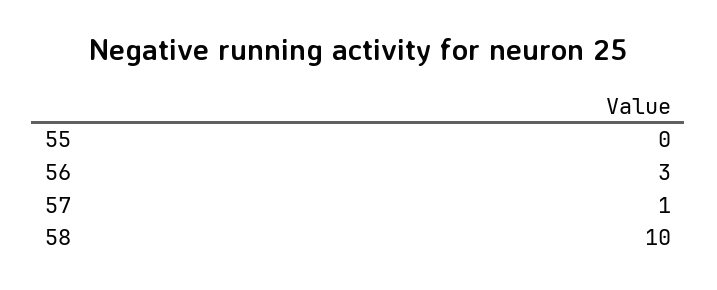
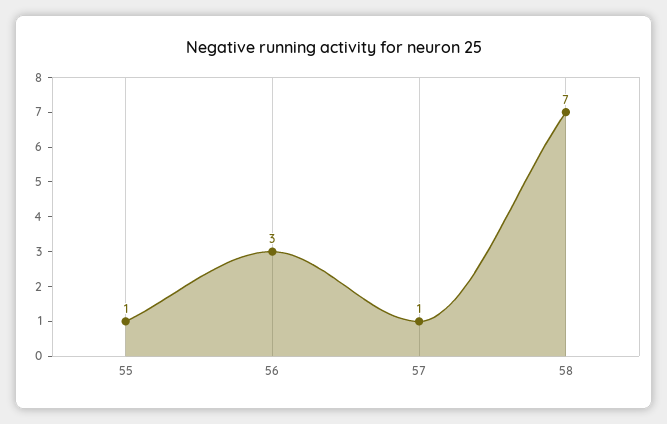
  {
-   "55": 0,
+   "55": 1,
    "56": 3,
    "57": 1,
-   "58": 10
+   "58": 7
  }

